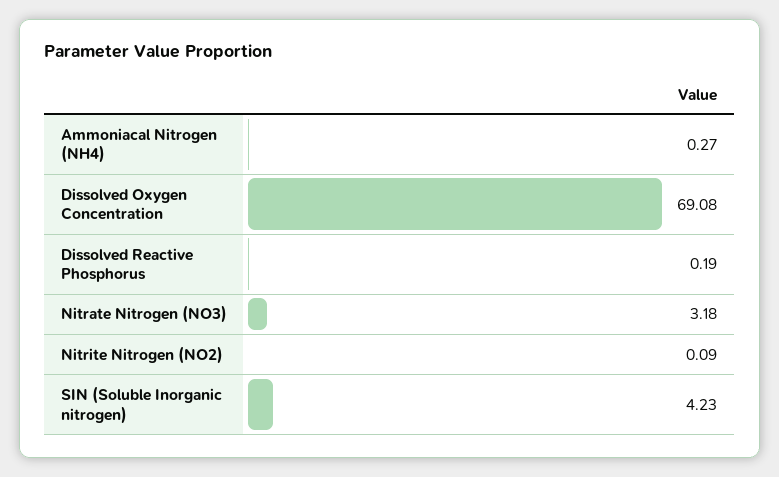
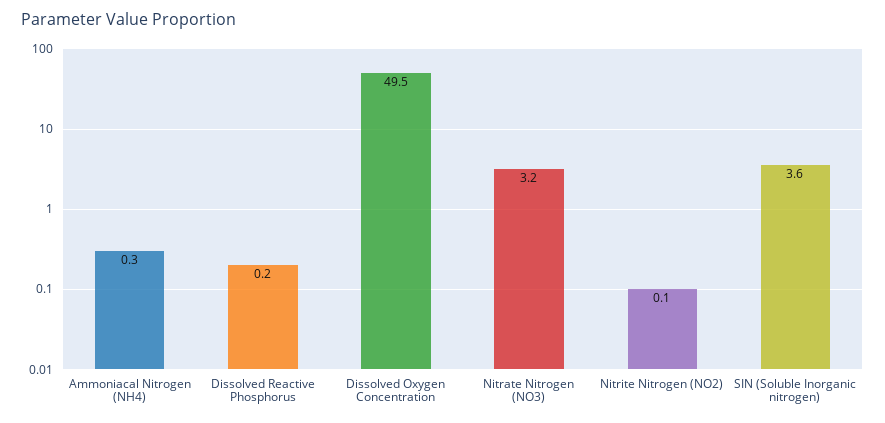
  {
    "Ammoniacal Nitrogen (NH4)": 0.27,
-   "Dissolved Oxygen Concentration": 69.08,
+   "Dissolved Oxygen Concentration": 49.5,
    "Dissolved Reactive Phosphorus": 0.19,
    "Nitrate Nitrogen (NO3)": 3.18,
    "Nitrite Nitrogen (NO2)": 0.09,
-   "SIN (Soluble Inorganic nitrogen)": 4.23
+   "SIN (Soluble Inorganic nitrogen)": 3.6
  }

